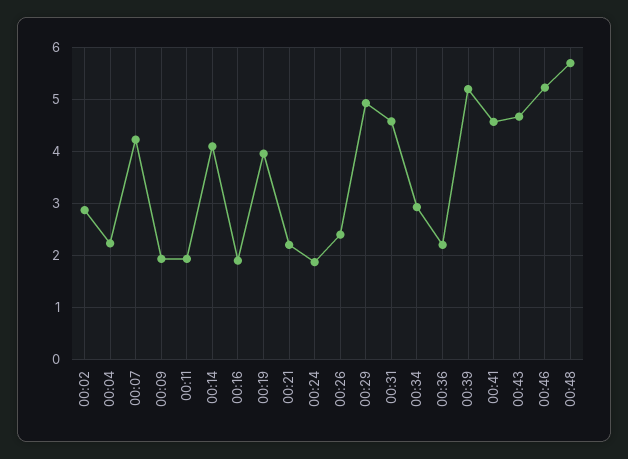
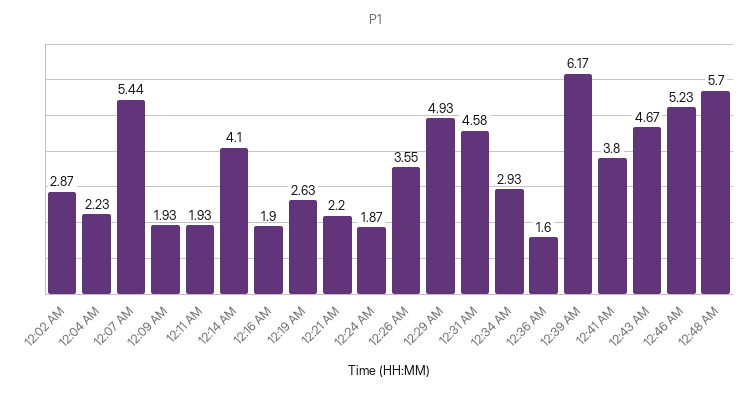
  {
    "00:02": 2.87,
    "00:04": 2.23,
-   "00:07": 4.2,
+   "00:07": 5.44,
    "00:09": 1.93,
    "00:11": 1.93,
    "00:14": 4.1,
    "00:16": 1.9,
-   "00:19": 4,
+   "00:19": 2.63,
    "00:21": 2.2,
    "00:24": 1.87,
-   "00:26": 2.4,
+   "00:26": 3.55,
    "00:29": 4.93,
    "00:31": 4.58,
    "00:34": 2.93,
-   "00:36": 2.2,
+   "00:36": 1.6,
-   "00:39": 5.2,
+   "00:39": 6.17,
-   "00:41": 4.6,
+   "00:41": 3.8,
    "00:43": 4.67,
    "00:46": 5.23,
    "00:48": 5.7
  }

